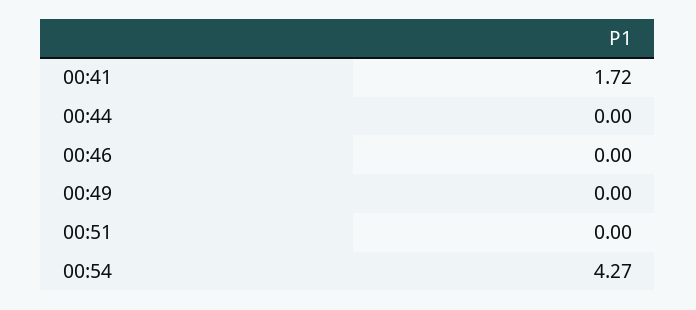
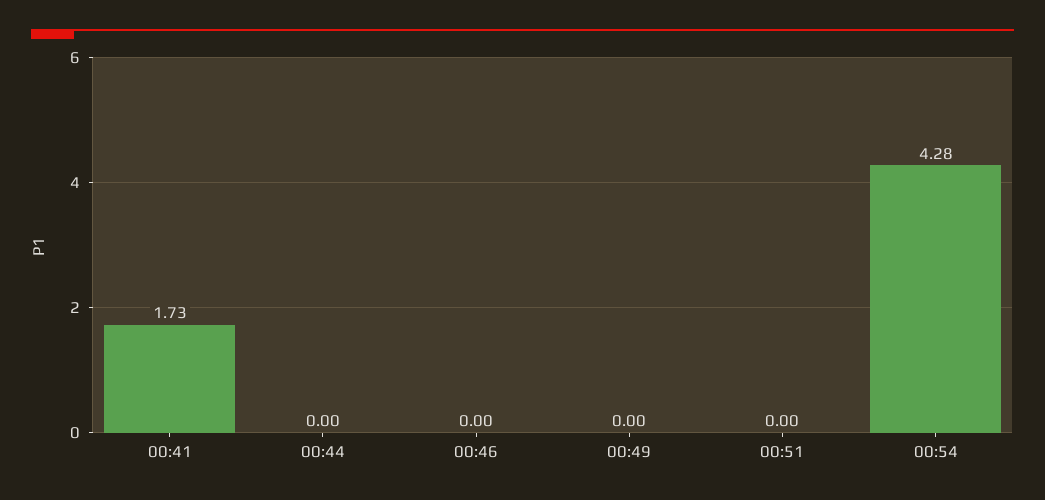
  {
-   "00:41": 1.72,
+   "00:41": 1.73,
    "00:44": 0,
    "00:46": 0,
    "00:49": 0,
    "00:51": 0,
-   "00:54": 4.27
+   "00:54": 4.28
  }

